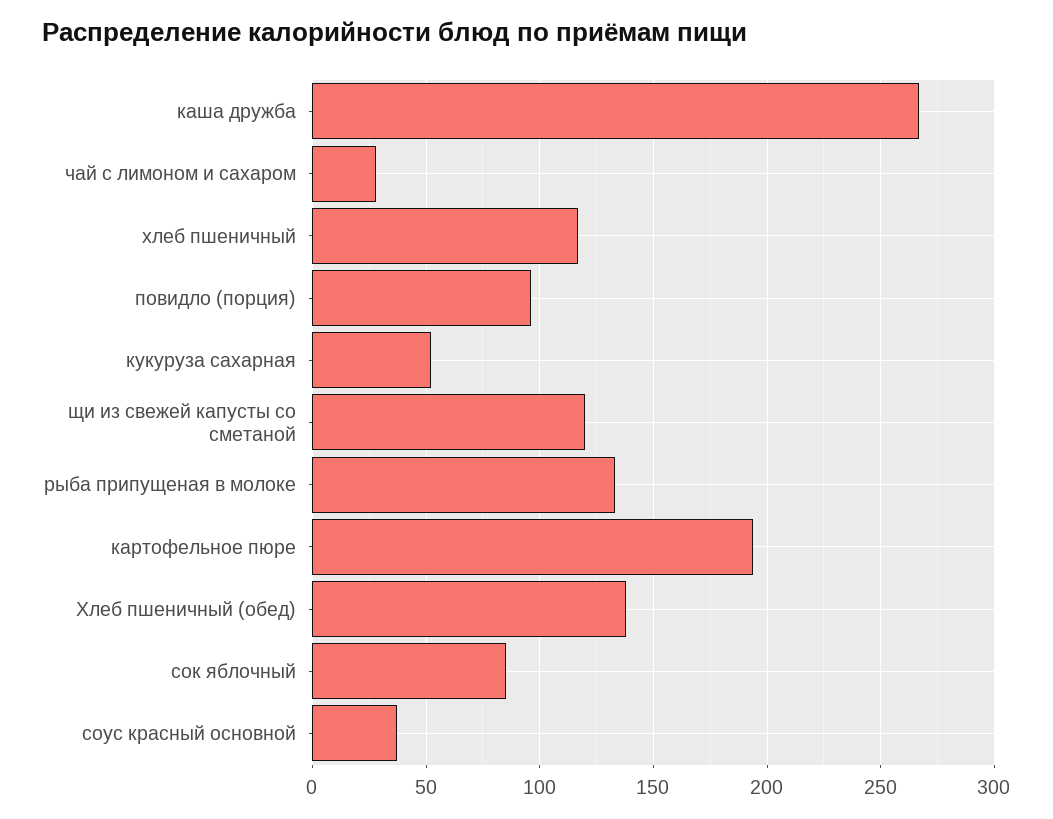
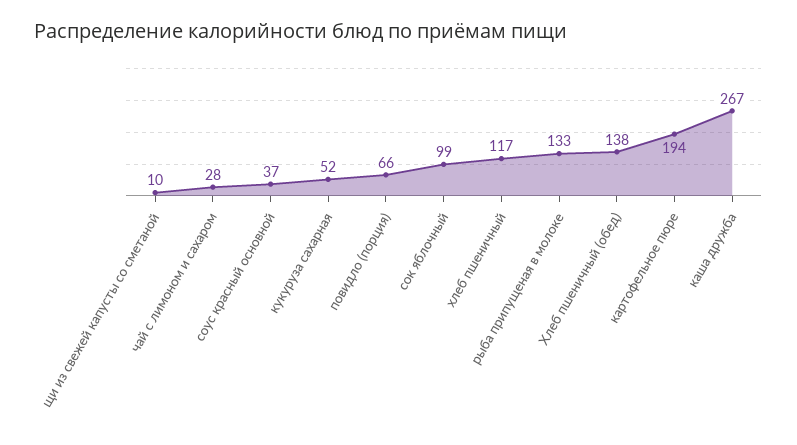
  {
    "каша дружба": 267,
    "чай с лимоном и сахаром": 28,
    "хлеб пшеничный": 117,
-   "повидло (порция)": 95,
+   "повидло (порция)": 66,
    "кукуруза сахарная": 52,
-   "щи из свежей капусты со сметаной": 120,
+   "щи из свежей капусты со сметаной": 10,
    "рыба припущеная в молоке": 133,
    "картофельное пюре": 194,
    "Хлеб пшеничный (обед)": 138,
-   "сок яблочный": 85,
+   "сок яблочный": 99,
    "соус красный основной": 37
  }

